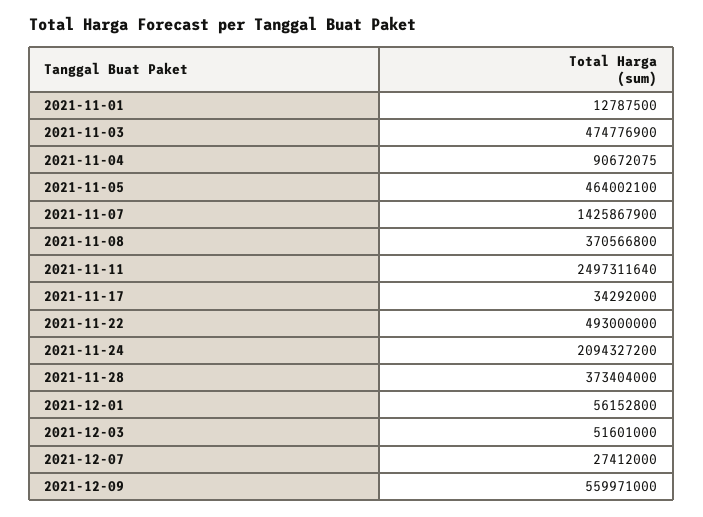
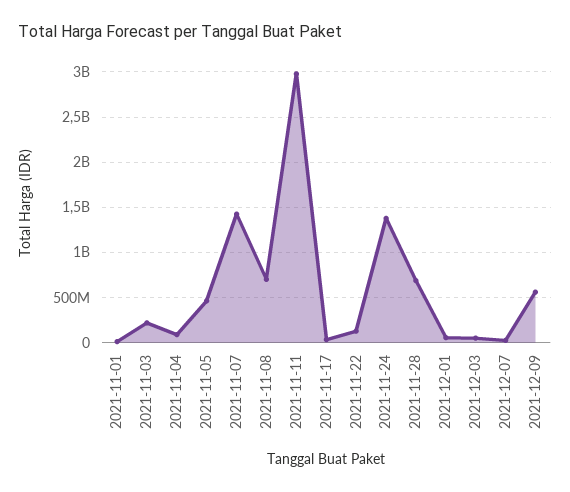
  {
    "2021-11-01": 12787500,
-   "2021-11-03": 474776900,
+   "2021-11-03": 200000000,
    "2021-11-04": 90672075,
    "2021-11-05": 464002100,
    "2021-11-07": 1425867900,
-   "2021-11-08": 370566800,
+   "2021-11-08": 700000000,
-   "2021-11-11": 2497311640,
+   "2021-11-11": 3000000000,
    "2021-11-17": 34292000,
-   "2021-11-22": 493000000,
+   "2021-11-22": 100000000,
-   "2021-11-24": 2094327200,
+   "2021-11-24": 1400000000,
-   "2021-11-28": 373404000,
+   "2021-11-28": 700000000,
    "2021-12-01": 56152800,
    "2021-12-03": 51601000,
    "2021-12-07": 27412000,
    "2021-12-09": 559971000
  }

